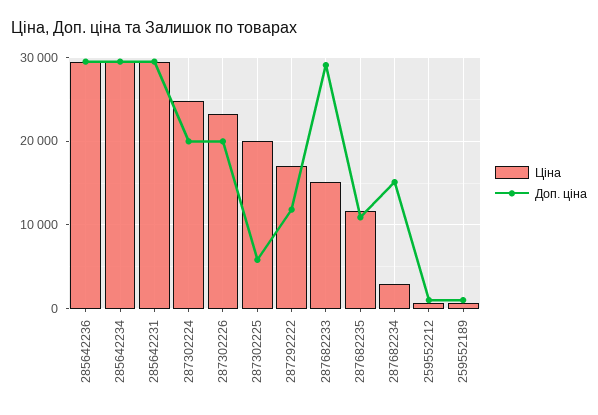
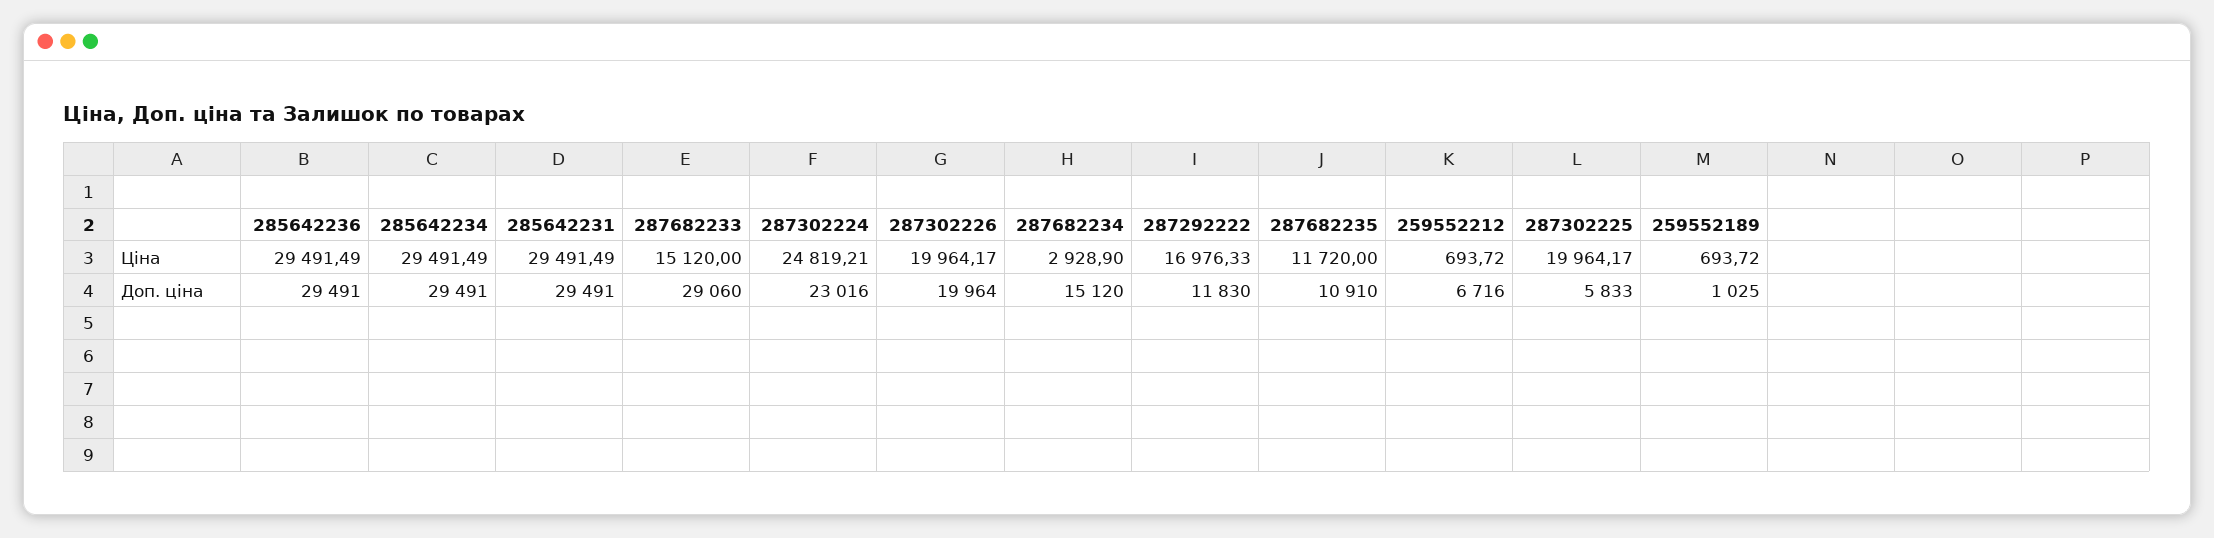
  {
    "Ціна": {
      "285642236": 29491.49,
      "285642234": 29491.49,
      "285642231": 29491.49,
      "287302224": 24819.21,
-     "287302226": 23000,
+     "287302226": 19964.17,
      "287302225": 19964.17,
      "287292222": 16976.33,
      "287682233": 15120,
      "287682235": 11720,
      "287682234": 2928.9,
      "259552212": 693.72,
      "259552189": 693.72
    },
    "Доп. ціна": {
      "285642236": 29491,
      "285642234": 29491,
      "285642231": 29491,
-     "287302224": 20000,
+     "287302224": 23016,
      "287302226": 19964,
      "287302225": 5833,
      "287292222": 11830,
      "287682233": 29060,
      "287682235": 10910,
      "287682234": 15120,
-     "259552212": 1000,
+     "259552212": 6716,
      "259552189": 1025
    }
  }

